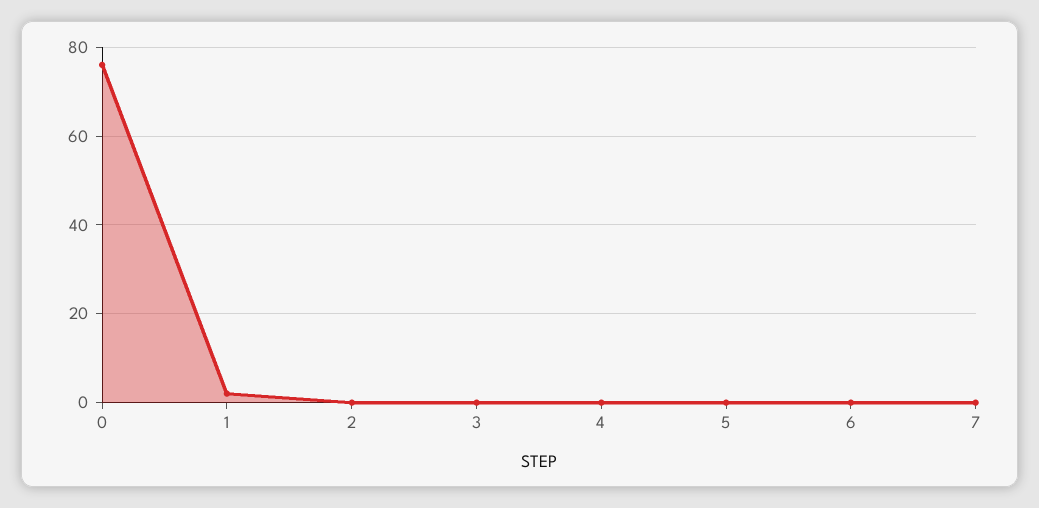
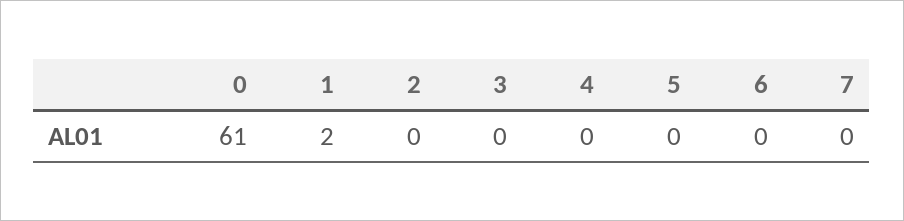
  {
-   "0": 75,
+   "0": 61,
    "1": 2,
    "2": 0,
    "3": 0,
    "4": 0,
    "5": 0,
    "6": 0,
    "7": 0
  }

